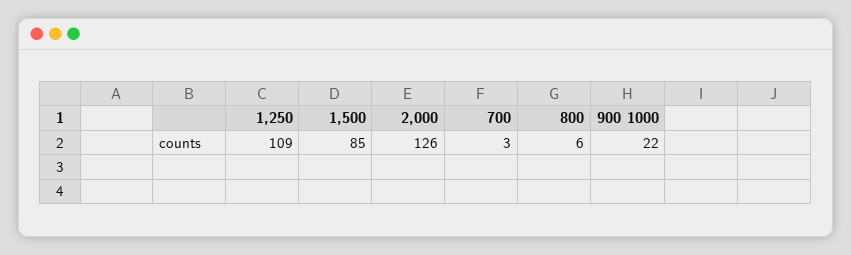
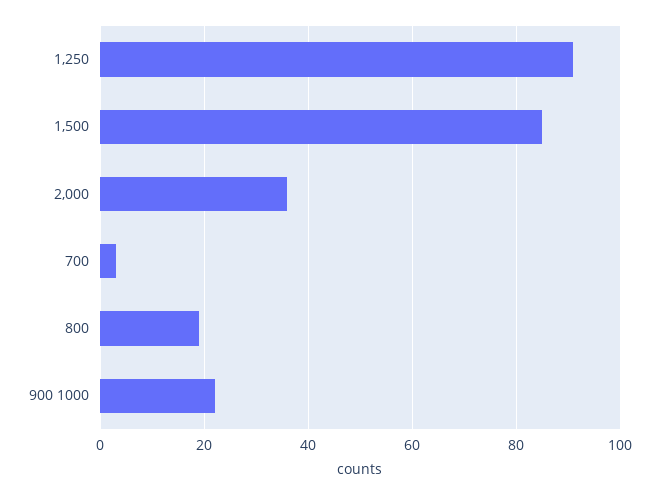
  {
-   "1,250": 109,
+   "1,250": 90,
    "1,500": 85,
-   "2,000": 126,
+   "2,000": 35,
    "700": 3,
-   "800": 6,
+   "800": 20,
    "900 1000": 22
  }

